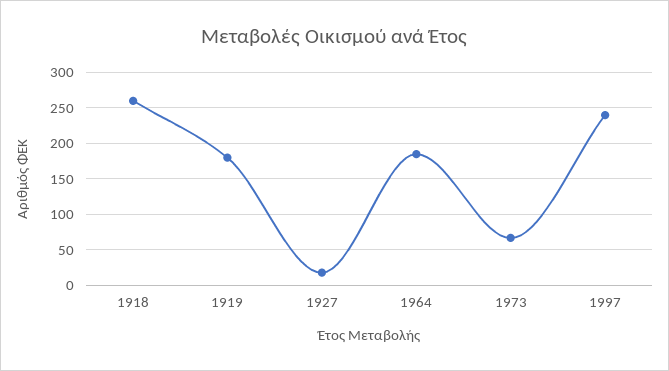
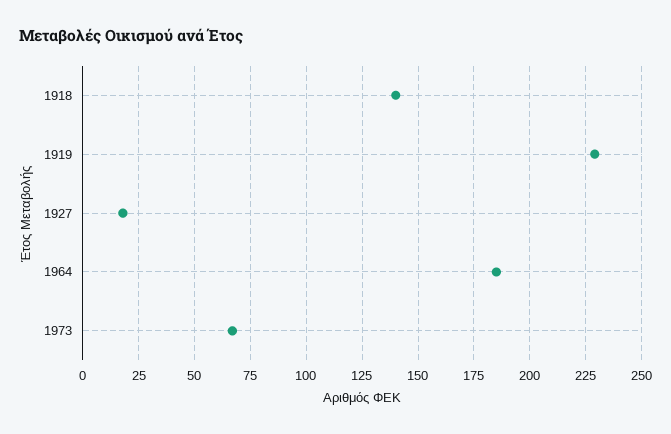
  {
-   "1918": 260,
+   "1918": 140,
-   "1919": 180,
+   "1919": 230,
    "1927": 20,
    "1964": 185,
-   "1973": 65,
+   "1973": 65
-   "1997": 240
  }

